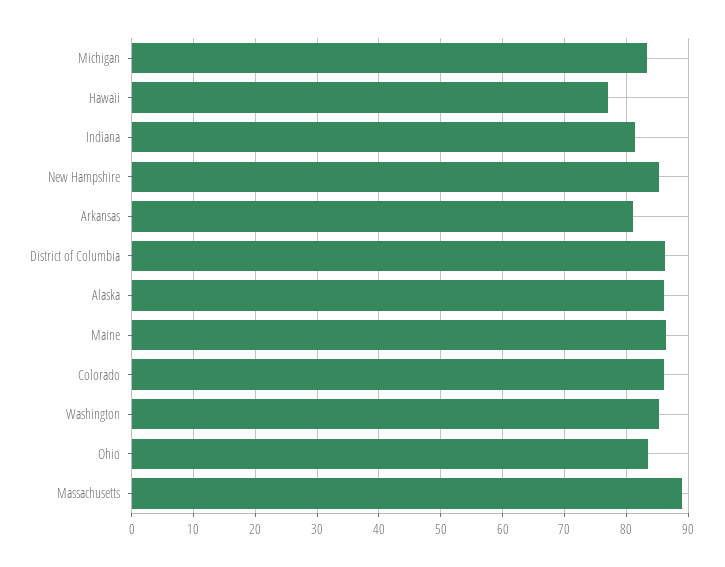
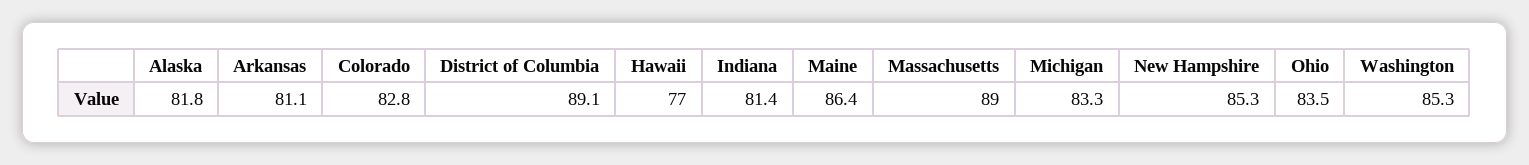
  {
    "Michigan": 83.3,
    "Hawaii": 77,
    "Indiana": 81.4,
    "New Hampshire": 85.3,
    "Arkansas": 81.1,
-   "District of Columbia": 86,
+   "District of Columbia": 89.1,
-   "Alaska": 86,
+   "Alaska": 81.8,
    "Maine": 86.4,
-   "Colorado": 86,
+   "Colorado": 82.8,
    "Washington": 85.3,
    "Ohio": 83.5,
    "Massachusetts": 89
  }

